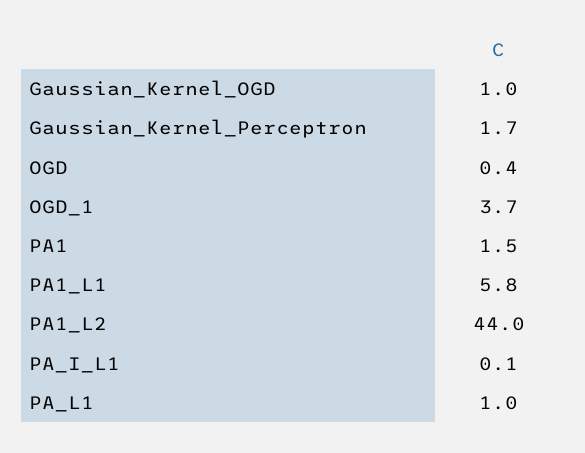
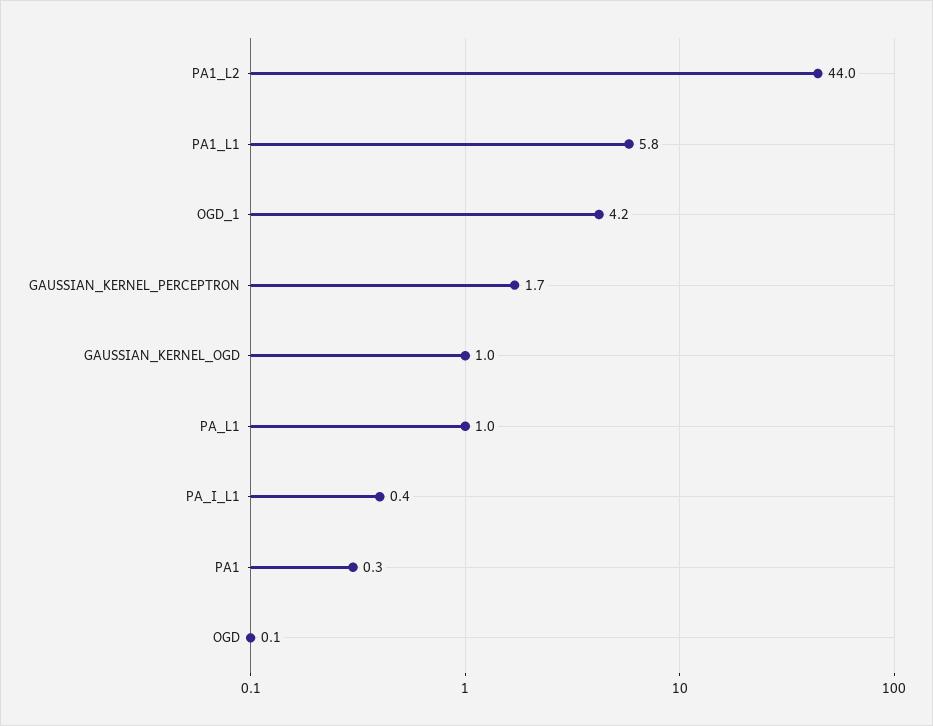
  {
    "Gaussian_Kernel_OGD": 1,
    "Gaussian_Kernel_Perceptron": 1.7,
-   "OGD": 0.4,
+   "OGD": 0.1,
-   "OGD_1": 3.7,
+   "OGD_1": 4.2,
-   "PA1": 1.5,
+   "PA1": 0.3,
    "PA1_L1": 5.8,
    "PA1_L2": 44,
-   "PA_I_L1": 0.1,
+   "PA_I_L1": 0.4,
    "PA_L1": 1
  }

